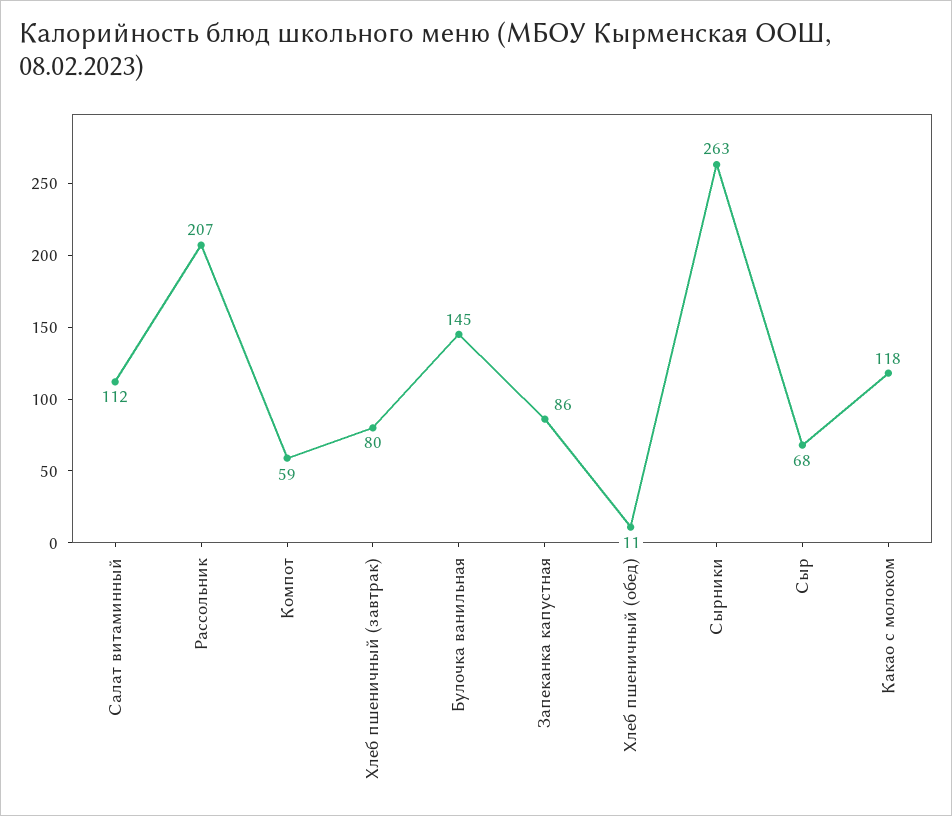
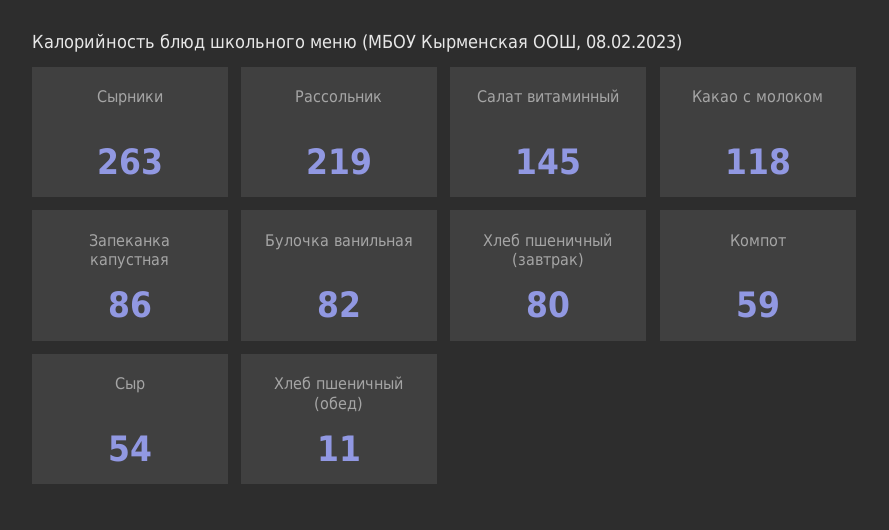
  {
-   "Салат витаминный": 112,
+   "Салат витаминный": 145,
-   "Рассольник": 207,
+   "Рассольник": 219,
    "Компот": 59,
    "Хлеб пшеничный (завтрак)": 80,
-   "Булочка ванильная": 145,
+   "Булочка ванильная": 82,
    "Запеканка капустная": 86,
    "Хлеб пшеничный (обед)": 11,
    "Сырники": 263,
-   "Сыр": 68,
+   "Сыр": 54,
    "Какао с молоком": 118
  }

